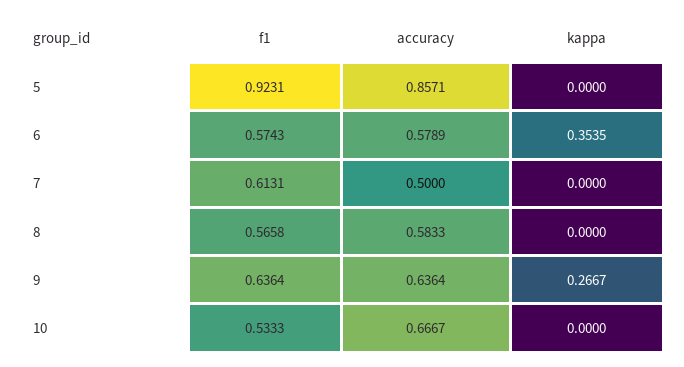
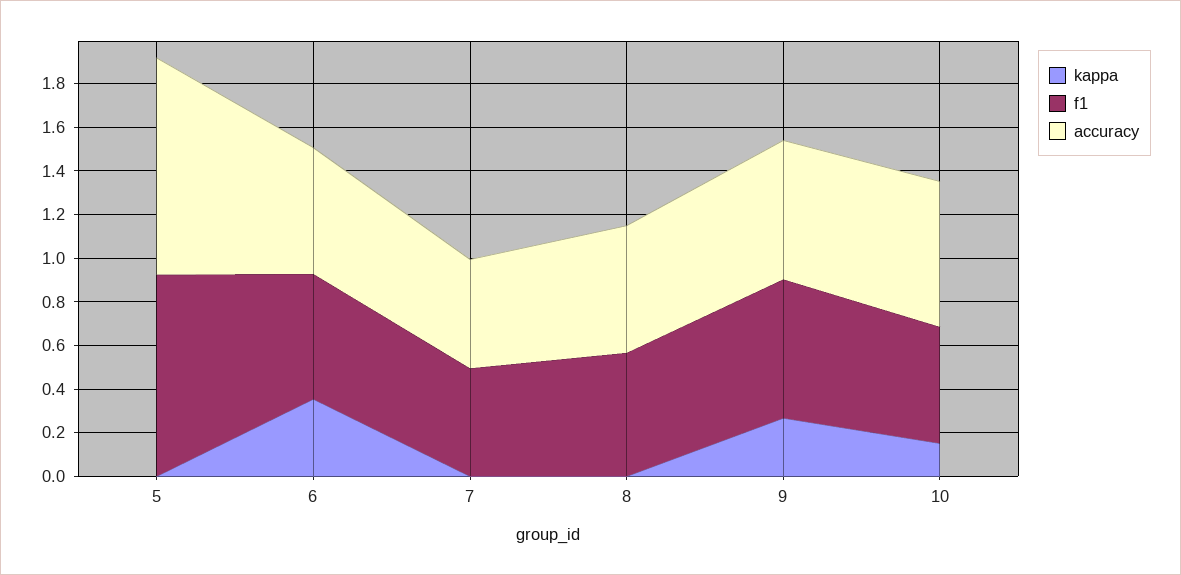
  {
    "f1": {
      "5": 0.9231,
      "6": 0.5743,
-     "7": 0.6131,
+     "7": 0.5,
      "8": 0.5658,
      "9": 0.6364,
      "10": 0.5333
    },
    "accuracy": {
-     "5": 0.8571,
+     "5": 1,
      "6": 0.5789,
      "7": 0.5,
      "8": 0.5833,
      "9": 0.6364,
      "10": 0.6667
    },
    "kappa": {
      "5": 0,
      "6": 0.3535,
      "7": 0,
      "8": 0,
      "9": 0.2667,
-     "10": 0
+     "10": 0.15
    }
  }

